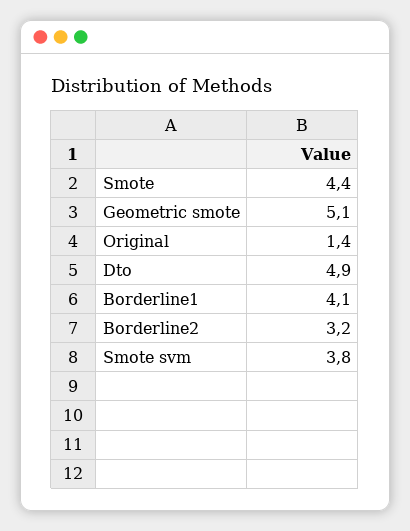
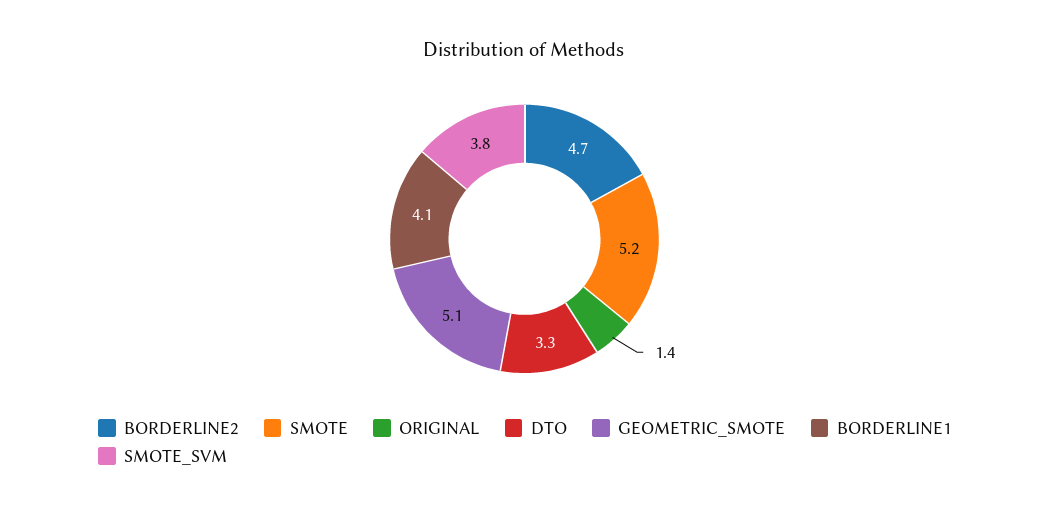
  {
-   "Smote": 4.4,
+   "Smote": 5.2,
    "Geometric smote": 5.1,
    "Original": 1.4,
-   "Dto": 4.9,
+   "Dto": 3.3,
    "Borderline1": 4.1,
-   "Borderline2": 3.2,
+   "Borderline2": 4.7,
    "Smote svm": 3.8
  }

